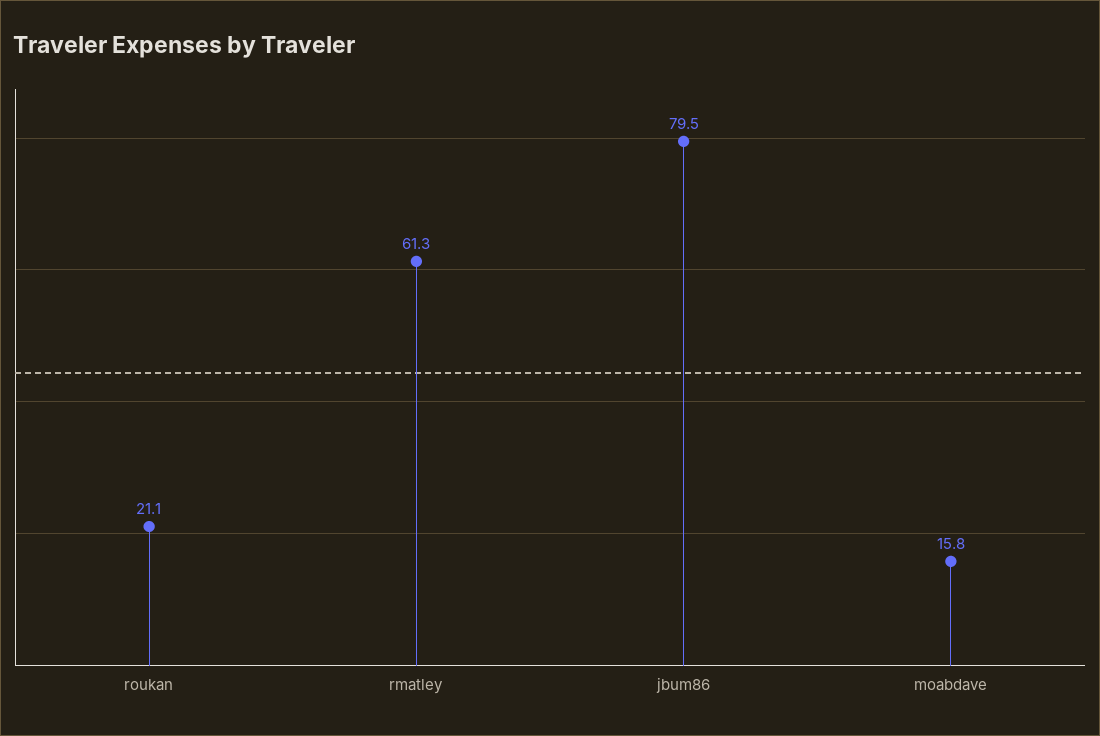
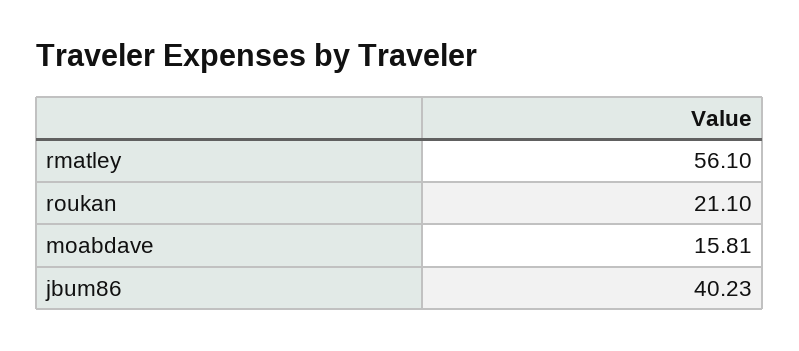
  {
    "roukan": 21.1,
-   "rmatley": 61.3,
+   "rmatley": 56.1,
-   "jbum86": 79.5,
+   "jbum86": 40.23,
    "moabdave": 15.81
  }

